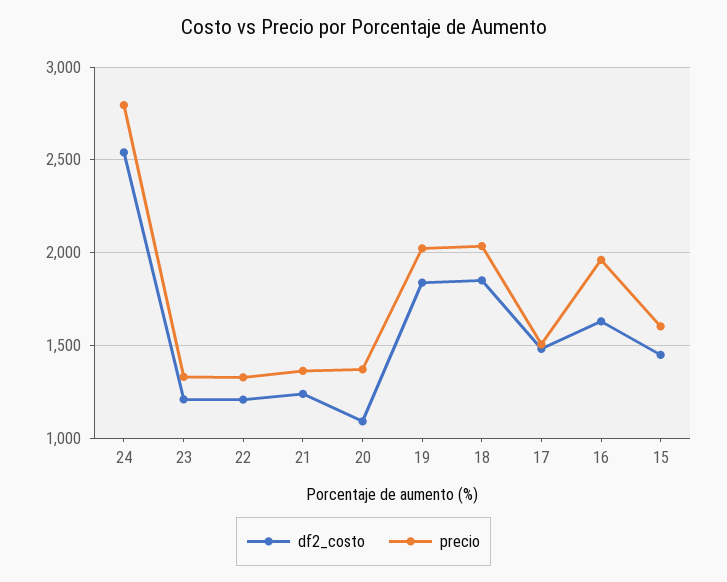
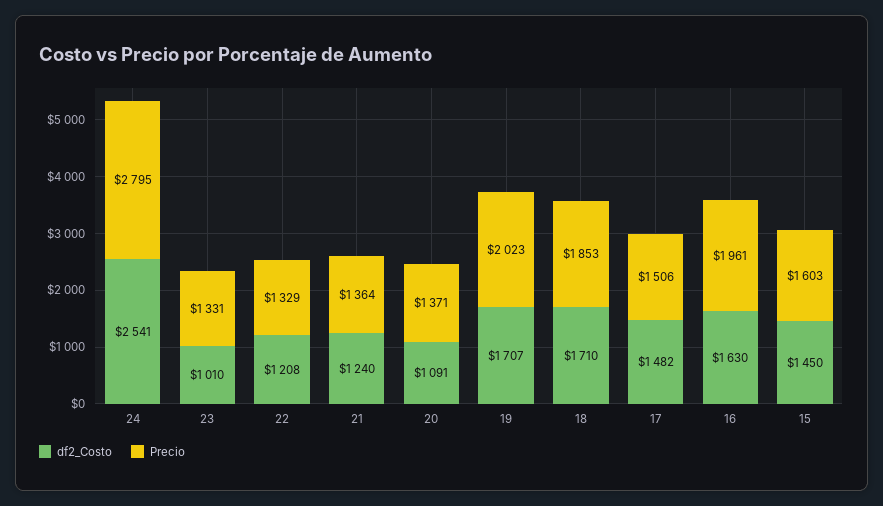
  {
    "df2_costo": {
      "24": 2541,
-     "23": 1200,
+     "23": 1010,
      "22": 1208,
      "21": 1240,
      "20": 1091,
-     "19": 1850,
+     "19": 1707,
-     "18": 1850,
+     "18": 1710,
      "17": 1482,
      "16": 1630,
      "15": 1450
    },
    "precio": {
      "24": 2795,
      "23": 1331,
      "22": 1329,
      "21": 1364,
      "20": 1371,
      "19": 2023,
-     "18": 2050,
+     "18": 1853,
      "17": 1506,
      "16": 1961,
      "15": 1603
    }
  }

